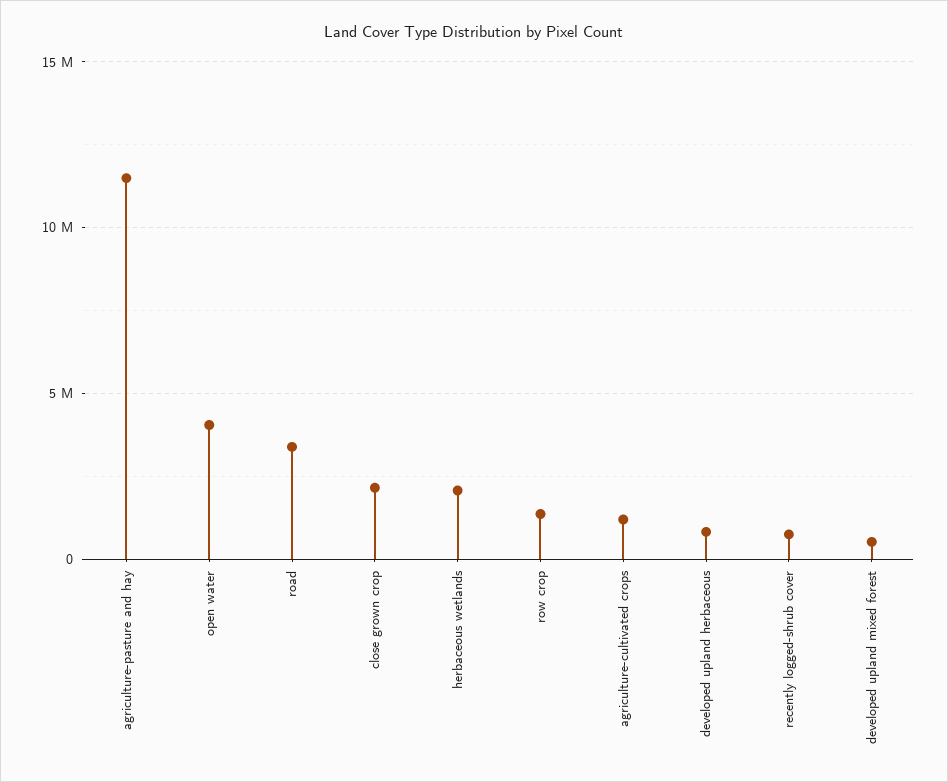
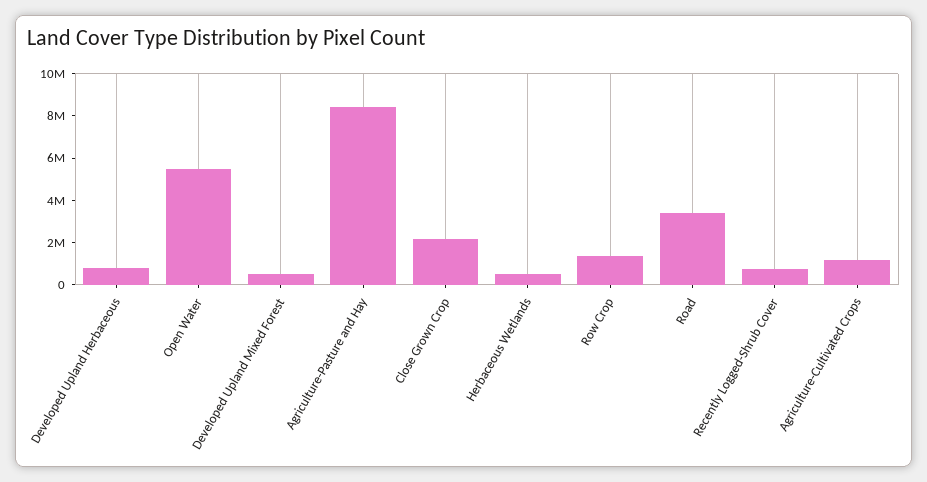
  {
-   "agriculture-pasture and hay": 11500000,
+   "agriculture-pasture and hay": 8500000,
-   "open water": 4000000,
+   "open water": 5500000,
    "road": 3500000,
    "close grown crop": 2000000,
-   "herbaceous wetlands": 2000000,
+   "herbaceous wetlands": 500000,
    "row crop": 1500000,
    "agriculture-cultivated crops": 1000000,
    "developed upland herbaceous": 1000000,
    "recently logged-shrub cover": 500000,
    "developed upland mixed forest": 500000
  }

